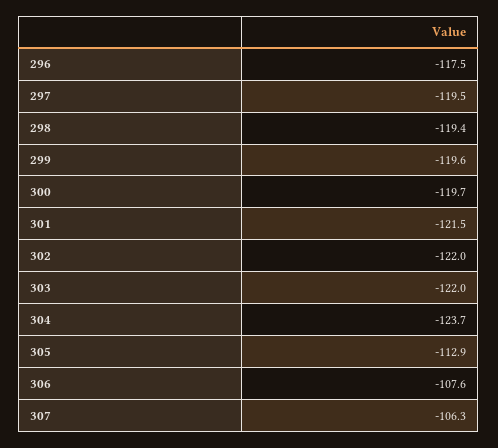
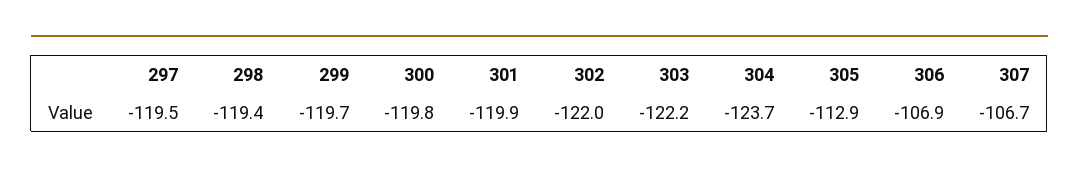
  {
-   "296": -117.5,
    "297": -119.5,
    "298": -119.4,
-   "299": -119.6,
+   "299": -119.7,
-   "300": -119.7,
+   "300": -119.8,
-   "301": -121.5,
+   "301": -119.9,
    "302": -122,
-   "303": -122,
+   "303": -122.2,
    "304": -123.7,
    "305": -112.9,
-   "306": -107.6,
+   "306": -106.9,
-   "307": -106.3
+   "307": -106.7
  }

